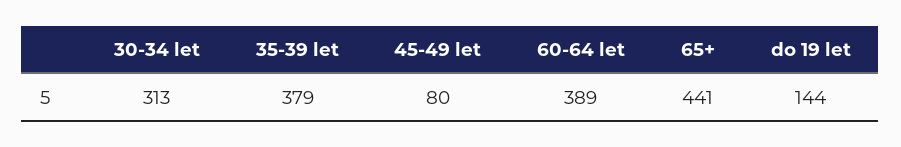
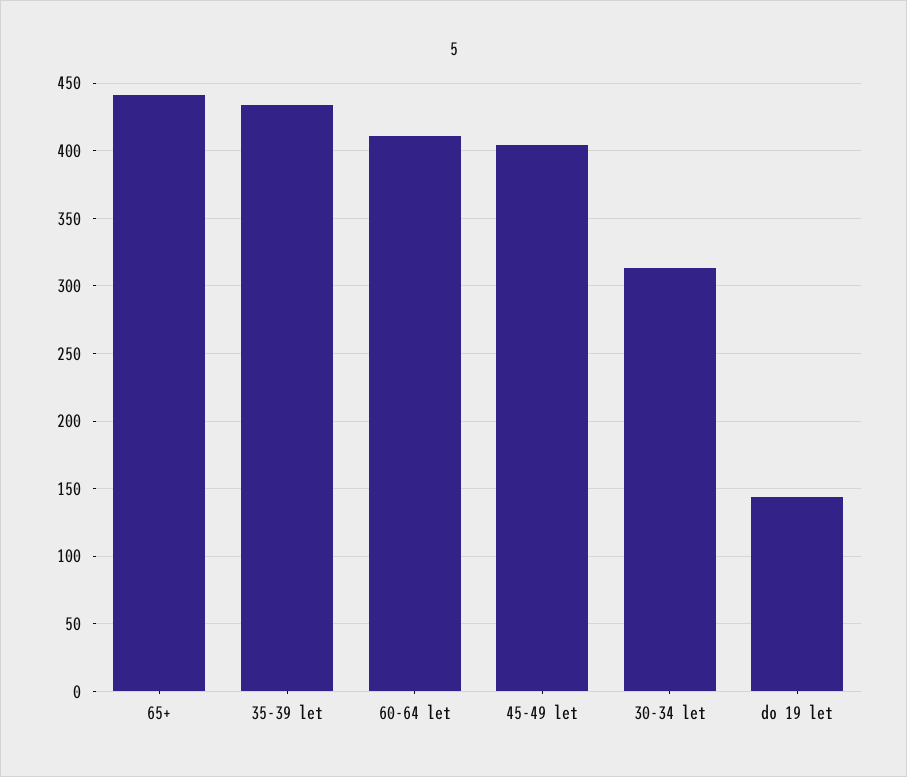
  {
    "30-34 let": 313,
-   "35-39 let": 379,
+   "35-39 let": 435,
-   "45-49 let": 80,
+   "45-49 let": 405,
-   "60-64 let": 389,
+   "60-64 let": 410,
    "65+": 441,
    "do 19 let": 144
  }

